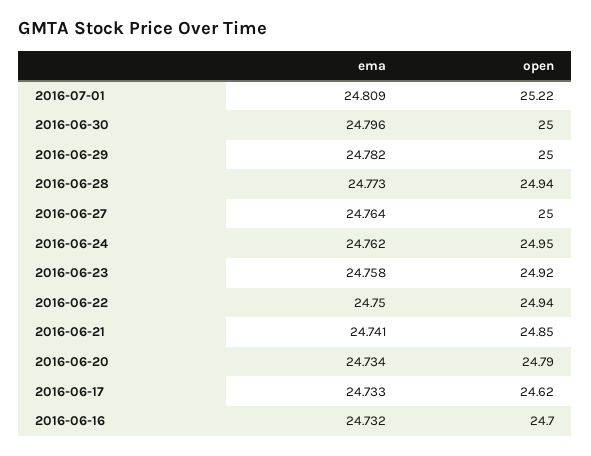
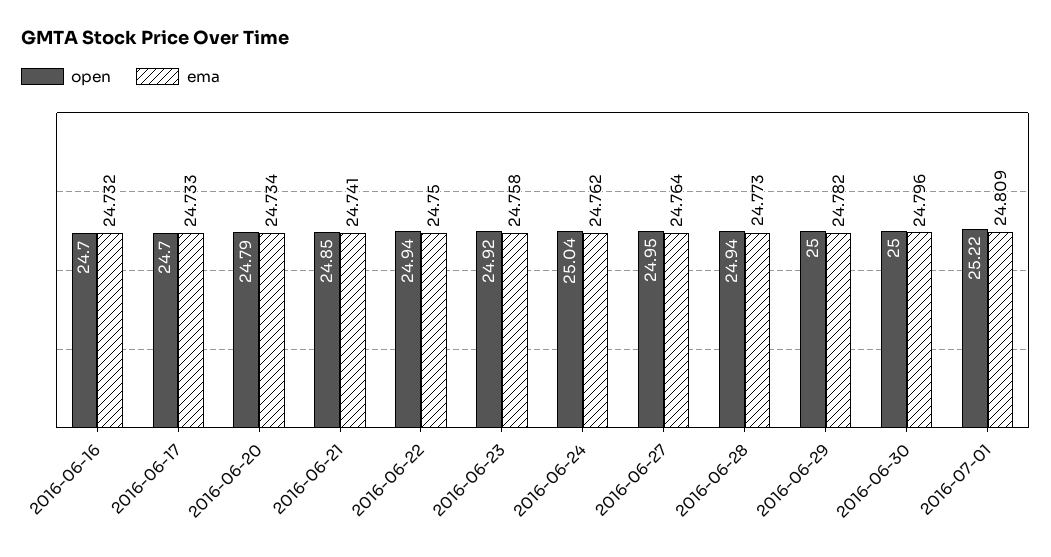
  {
    "ema": {
      "2016-07-01": 24.809,
      "2016-06-30": 24.796,
      "2016-06-29": 24.782,
      "2016-06-28": 24.773,
      "2016-06-27": 24.764,
      "2016-06-24": 24.762,
      "2016-06-23": 24.758,
      "2016-06-22": 24.75,
      "2016-06-21": 24.741,
      "2016-06-20": 24.734,
      "2016-06-17": 24.733,
      "2016-06-16": 24.732
    },
    "open": {
      "2016-07-01": 25.22,
      "2016-06-30": 25,
      "2016-06-29": 25,
      "2016-06-28": 24.94,
-     "2016-06-27": 25,
+     "2016-06-27": 24.95,
-     "2016-06-24": 24.95,
+     "2016-06-24": 25.04,
      "2016-06-23": 24.92,
      "2016-06-22": 24.94,
      "2016-06-21": 24.85,
      "2016-06-20": 24.79,
-     "2016-06-17": 24.62,
+     "2016-06-17": 24.7,
      "2016-06-16": 24.7
    }
  }

